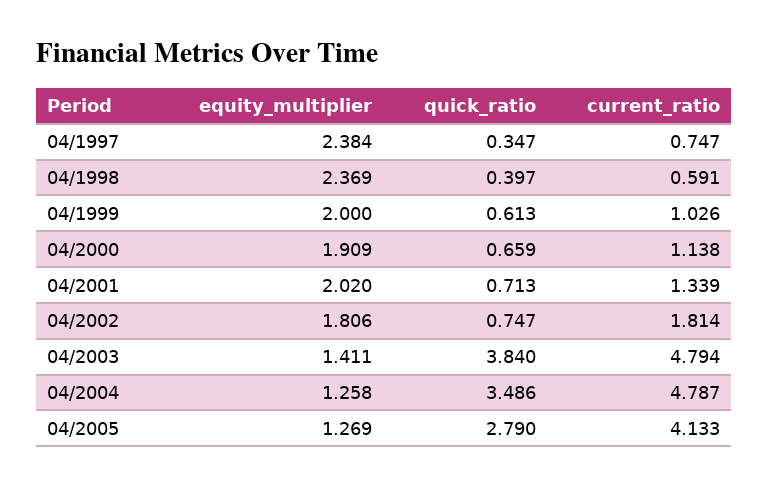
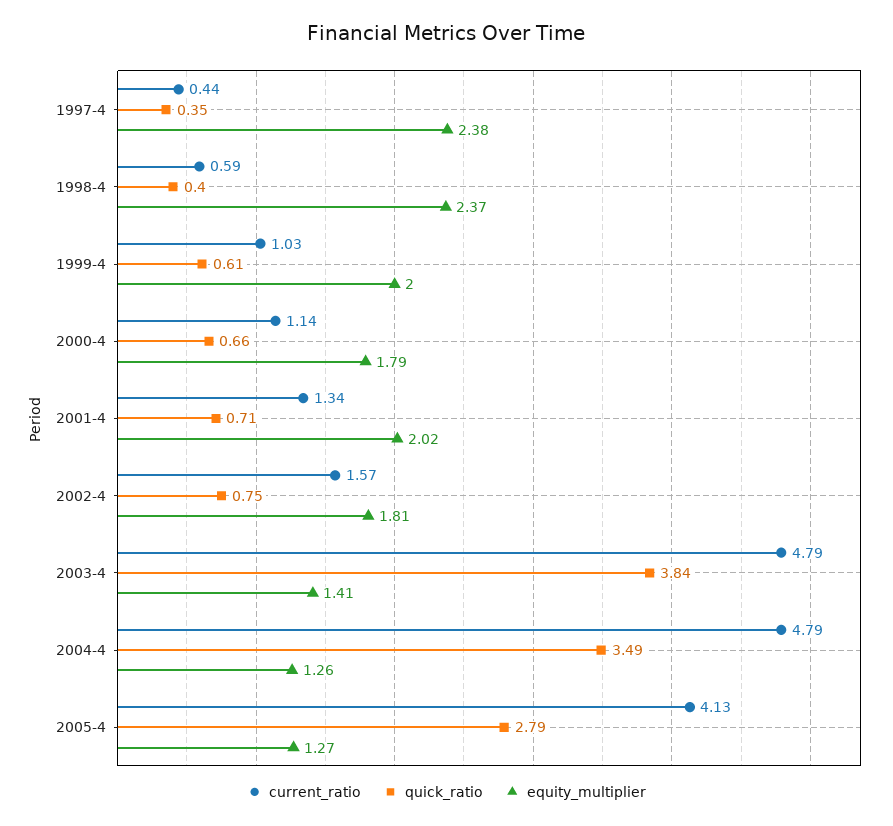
  {
    "equity_multiplier": {
      "04/1997": 2.384,
      "04/1998": 2.369,
      "04/1999": 2,
-     "04/2000": 1.909,
+     "04/2000": 1.79,
      "04/2001": 2.02,
      "04/2002": 1.806,
      "04/2003": 1.411,
      "04/2004": 1.258,
      "04/2005": 1.269
    },
    "quick_ratio": {
      "04/1997": 0.347,
      "04/1998": 0.397,
      "04/1999": 0.613,
      "04/2000": 0.659,
      "04/2001": 0.713,
      "04/2002": 0.747,
      "04/2003": 3.84,
      "04/2004": 3.486,
      "04/2005": 2.79
    },
    "current_ratio": {
-     "04/1997": 0.747,
+     "04/1997": 0.44,
      "04/1998": 0.591,
      "04/1999": 1.026,
      "04/2000": 1.138,
      "04/2001": 1.339,
-     "04/2002": 1.814,
+     "04/2002": 1.57,
      "04/2003": 4.794,
      "04/2004": 4.787,
      "04/2005": 4.133
    }
  }

